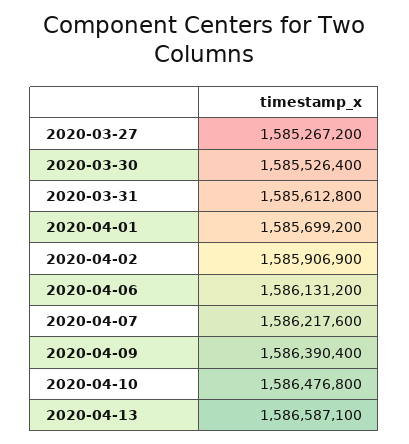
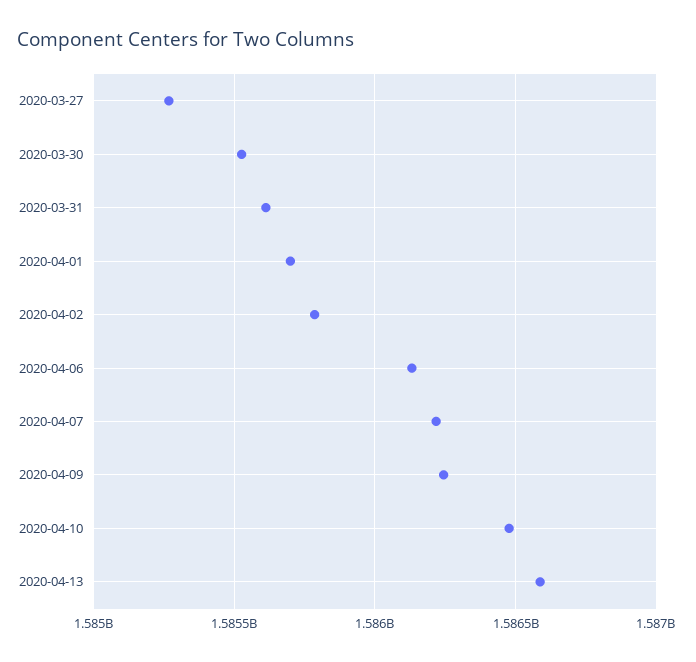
  {
    "2020-03-27": 1585267200,
    "2020-03-30": 1585526400,
    "2020-03-31": 1585612800,
    "2020-04-01": 1585699200,
-   "2020-04-02": 1585906900,
+   "2020-04-02": 1585800000,
    "2020-04-06": 1586131200,
    "2020-04-07": 1586217600,
-   "2020-04-09": 1586390400,
+   "2020-04-09": 1586250000,
    "2020-04-10": 1586476800,
    "2020-04-13": 1586587100
  }

